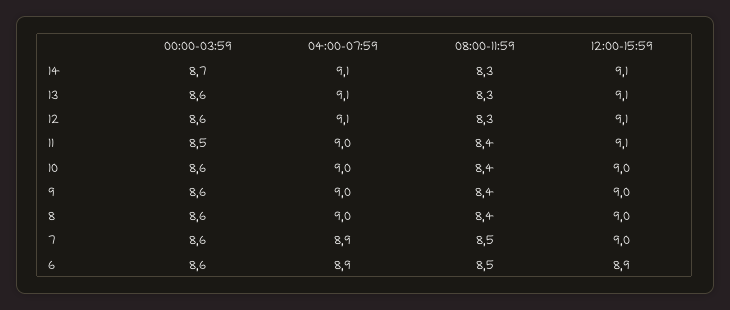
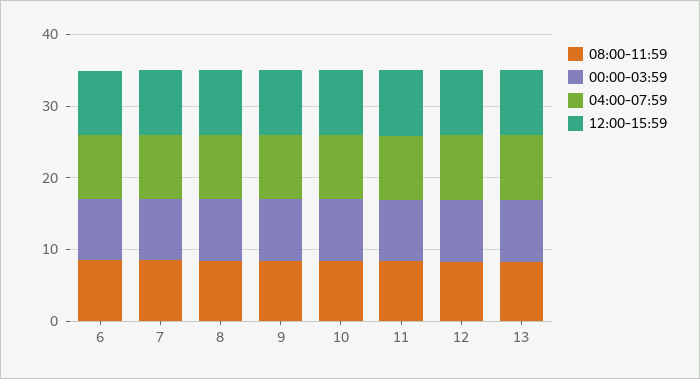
  {
    "00:00-03:59": {
-     "14": 8.7,
      "13": 8.6,
      "12": 8.6,
      "11": 8.5,
      "10": 8.6,
      "9": 8.6,
      "8": 8.6,
      "7": 8.6,
      "6": 8.6
    },
    "04:00-07:59": {
-     "14": 9.1,
      "13": 9.1,
      "12": 9.1,
      "11": 9,
      "10": 9,
      "9": 9,
      "8": 9,
      "7": 8.9,
      "6": 8.9
    },
    "08:00-11:59": {
-     "14": 8.3,
      "13": 8.3,
      "12": 8.3,
      "11": 8.4,
      "10": 8.4,
      "9": 8.4,
      "8": 8.4,
      "7": 8.5,
      "6": 8.5
    },
    "12:00-15:59": {
-     "14": 9.1,
      "13": 9.1,
      "12": 9.1,
      "11": 9.1,
      "10": 9,
      "9": 9,
      "8": 9,
      "7": 9,
      "6": 8.9
    }
  }

